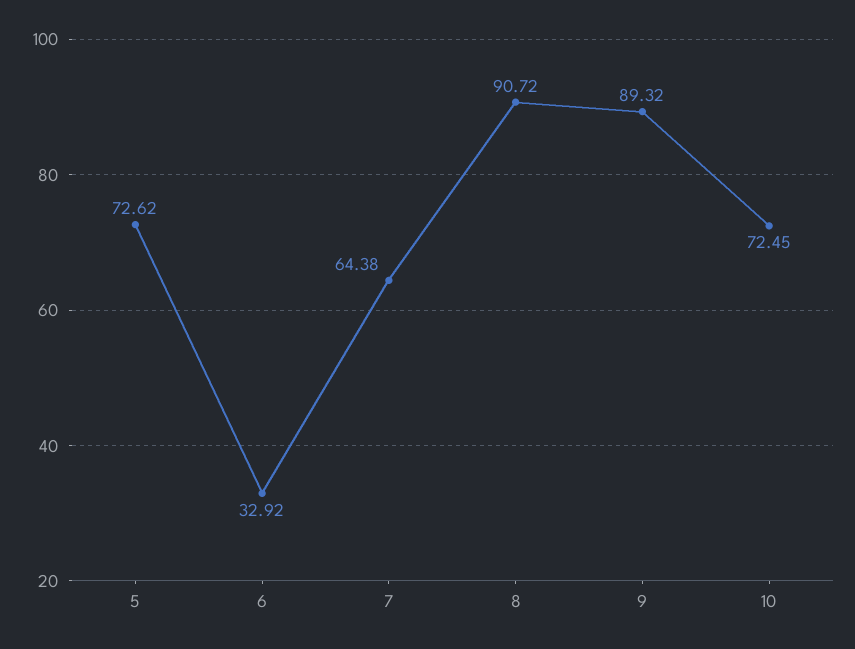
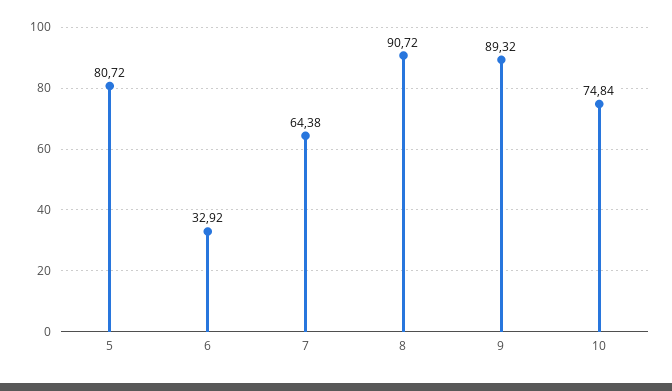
  {
-   "5": 72.62,
+   "5": 80.72,
    "6": 32.92,
    "7": 64.38,
    "8": 90.72,
    "9": 89.32,
-   "10": 72.45
+   "10": 74.84
  }

